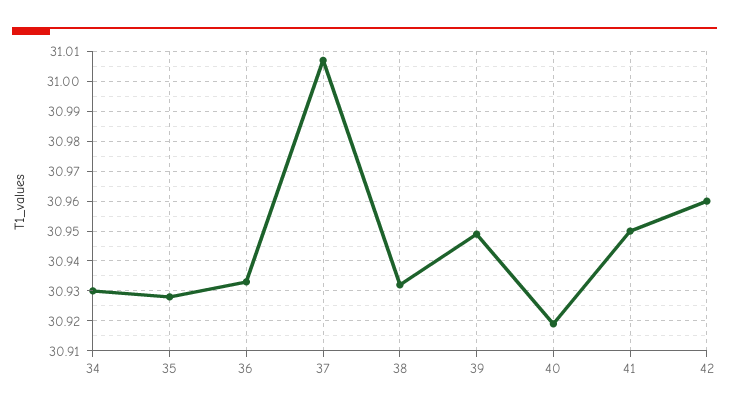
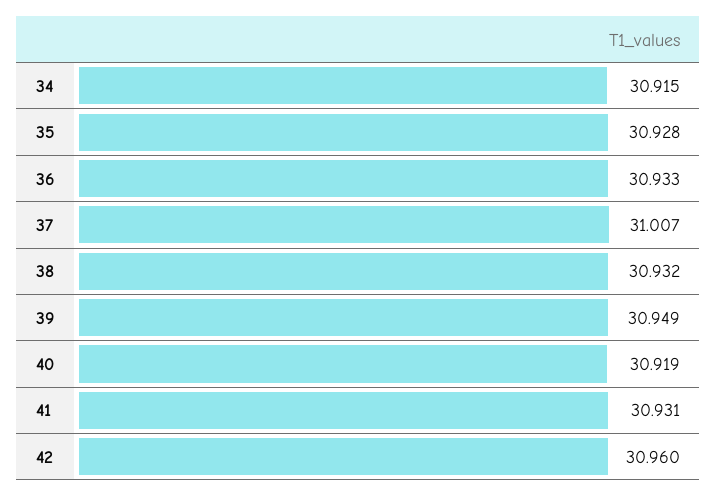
  {
-   "34": 30.93,
+   "34": 30.915,
    "35": 30.928,
    "36": 30.933,
    "37": 31.007,
    "38": 30.932,
    "39": 30.949,
    "40": 30.919,
-   "41": 30.95,
+   "41": 30.931,
    "42": 30.96
  }

